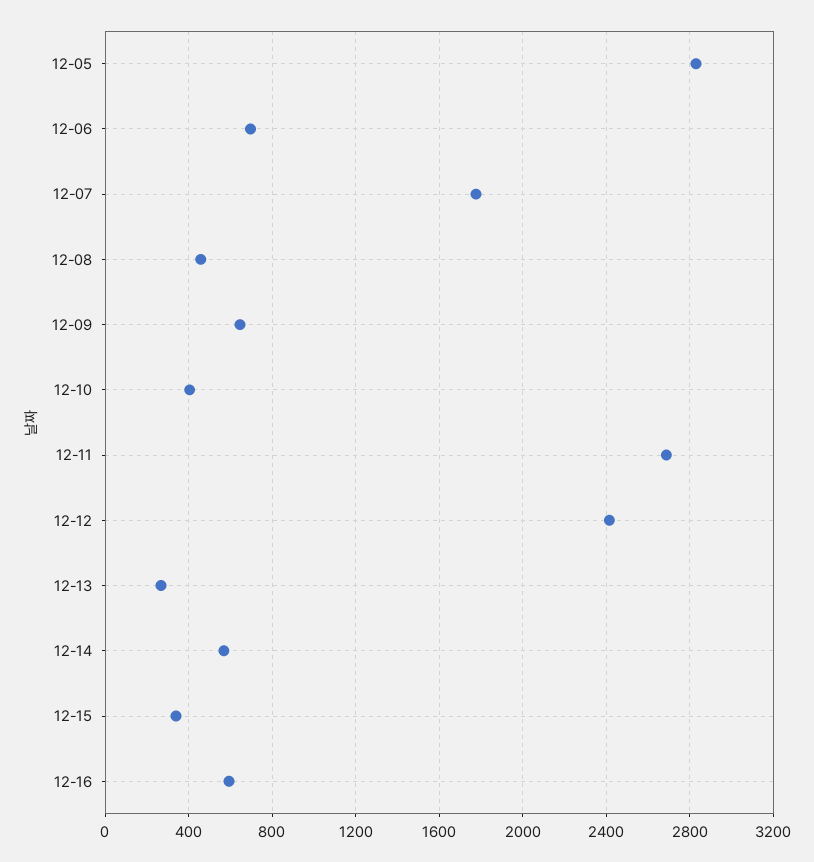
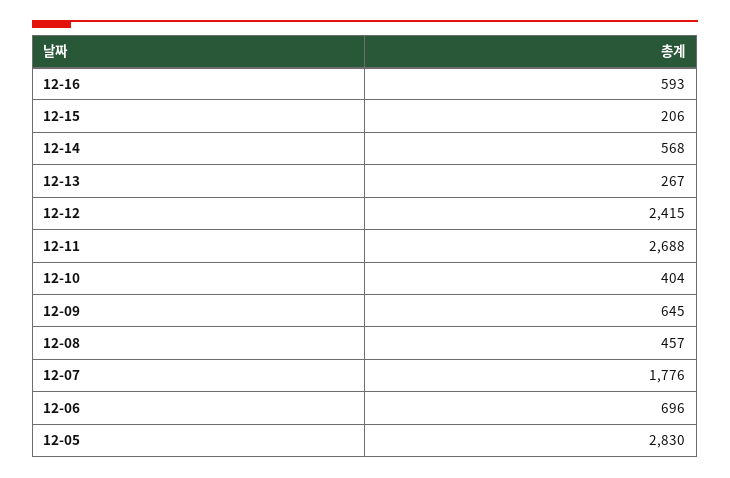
  {
    "12-05": 2830,
    "12-06": 696,
    "12-07": 1776,
    "12-08": 457,
    "12-09": 645,
    "12-10": 404,
    "12-11": 2688,
    "12-12": 2415,
    "12-13": 267,
    "12-14": 568,
-   "12-15": 350,
+   "12-15": 206,
    "12-16": 593
  }

